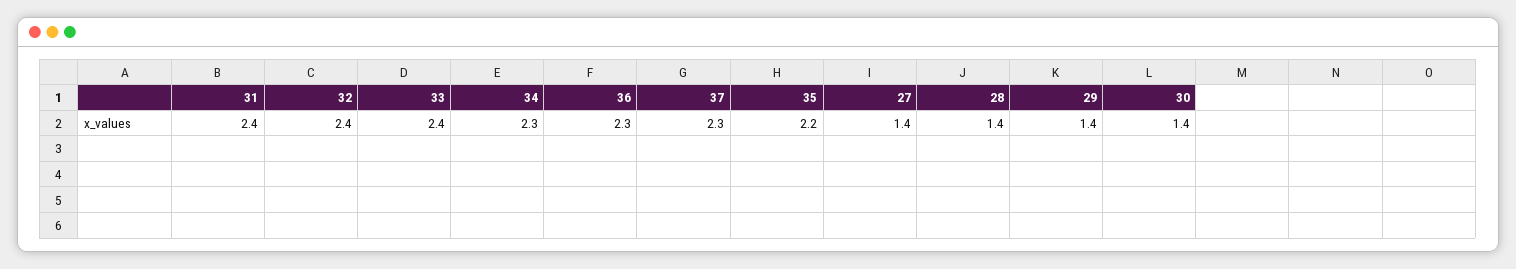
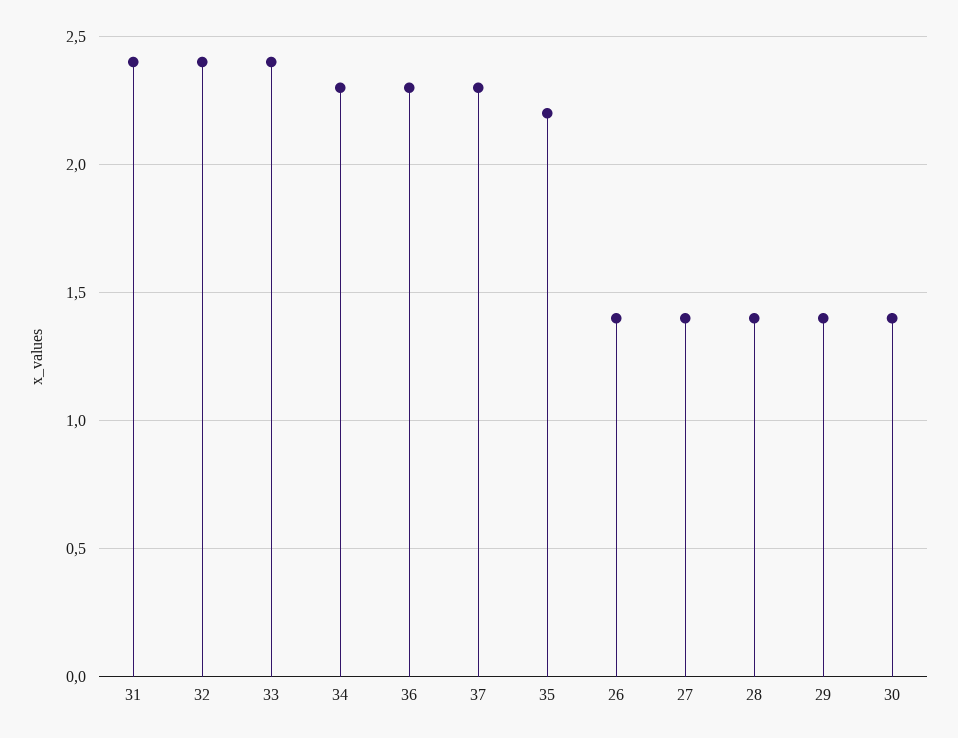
  {
    "31": 2.4,
    "32": 2.4,
    "33": 2.4,
    "34": 2.3,
    "36": 2.3,
    "37": 2.3,
    "35": 2.2,
    "27": 1.4,
    "28": 1.4,
    "29": 1.4,
-   "30": 1.4
+   "30": 1.4,
+   "26": 1.4
  }

